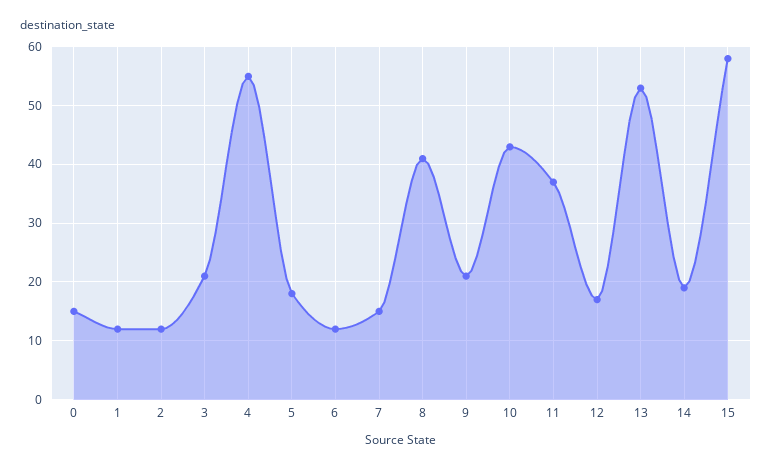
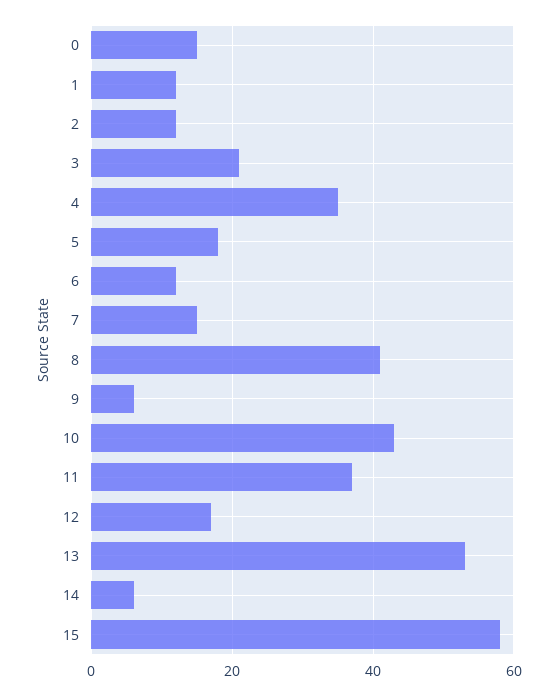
  {
    "0": 15,
    "1": 10,
    "2": 10,
    "3": 20,
-   "4": 55,
+   "4": 35,
    "5": 20,
    "6": 10,
    "7": 15,
    "8": 40,
-   "9": 20,
+   "9": 5,
    "10": 45,
    "11": 35,
    "12": 15,
    "13": 55,
-   "14": 20,
+   "14": 5,
    "15": 60
  }

